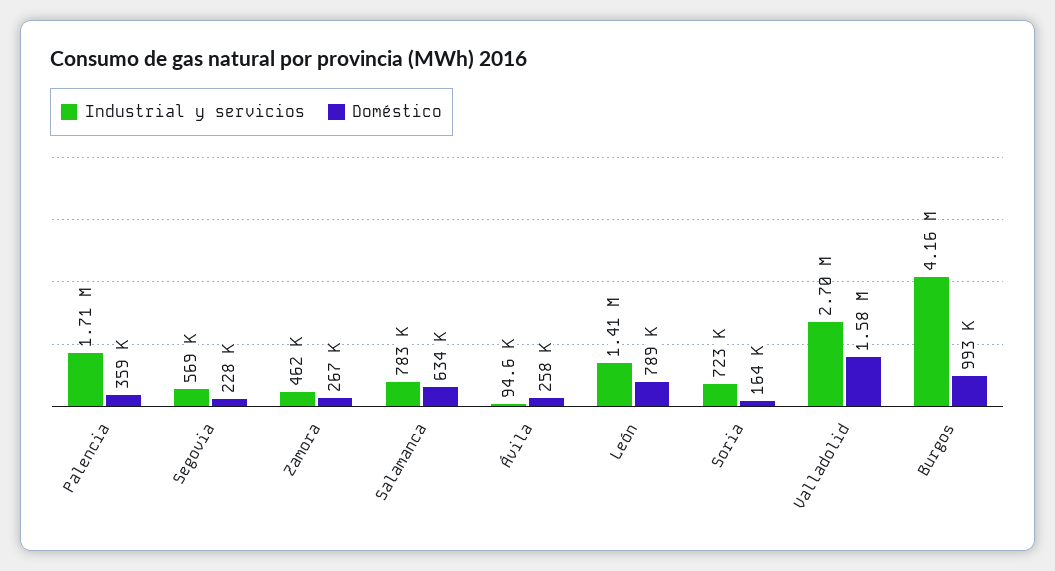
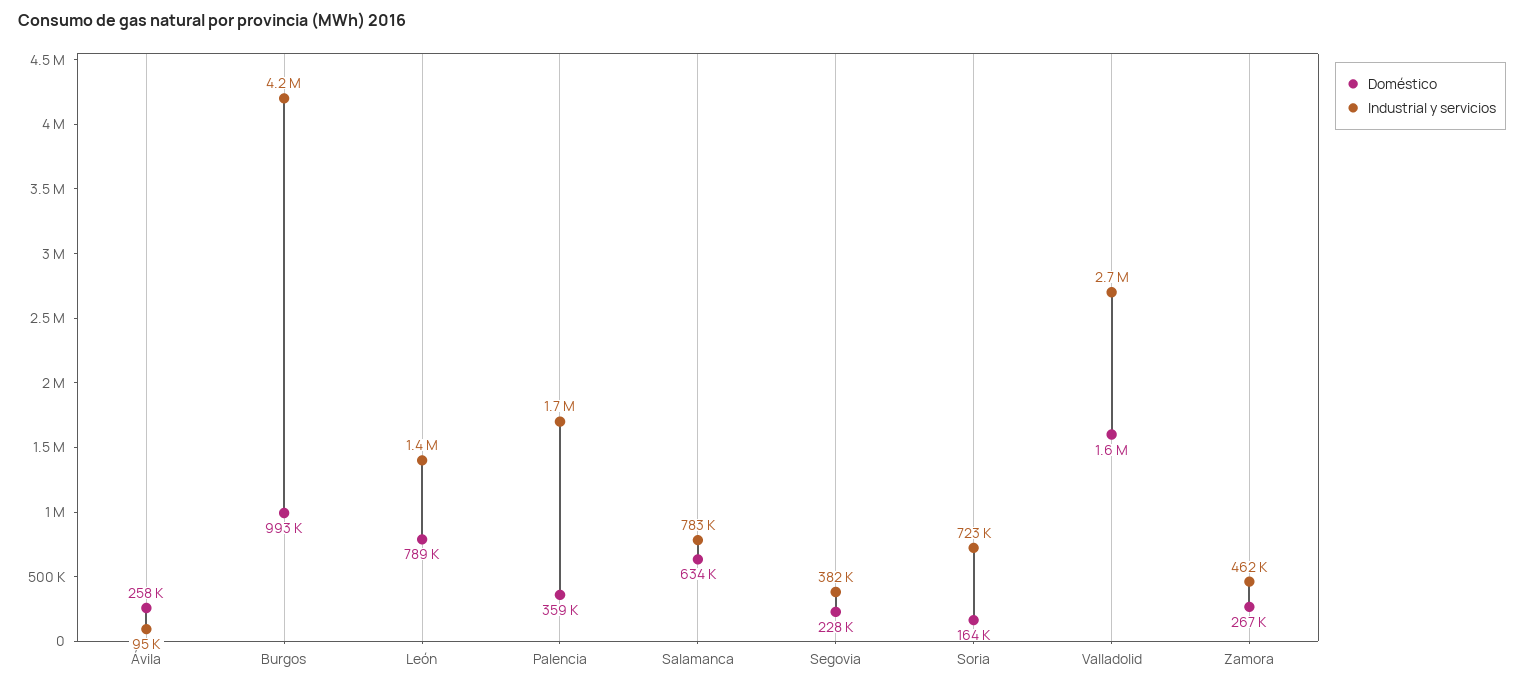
  {
    "Industrial y servicios": {
      "Palencia": 1710000,
-     "Segovia": 569000,
+     "Segovia": 382000,
      "Zamora": 462000,
      "Salamanca": 783000,
      "Ávila": 94600,
      "León": 1410000,
      "Soria": 723000,
      "Valladolid": 2700000,
      "Burgos": 4160000
    },
    "Doméstico": {
      "Palencia": 359000,
      "Segovia": 228000,
      "Zamora": 267000,
      "Salamanca": 634000,
      "Ávila": 258000,
      "León": 789000,
      "Soria": 164000,
      "Valladolid": 1580000,
      "Burgos": 993000
    }
  }

